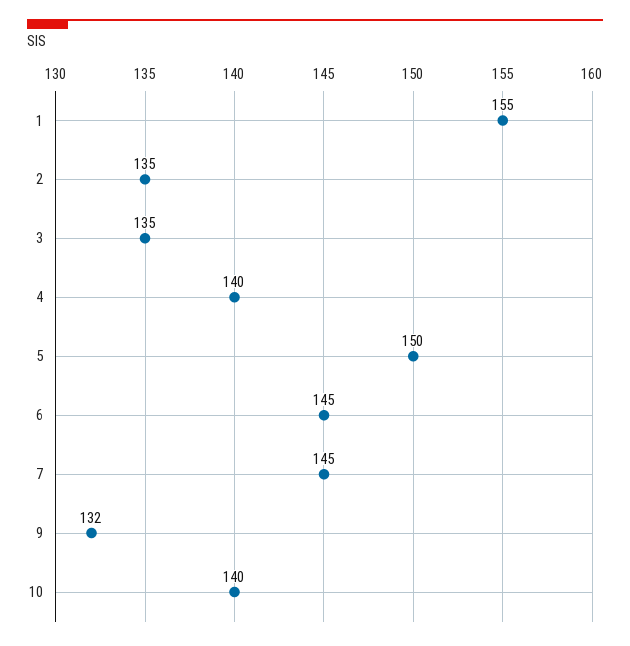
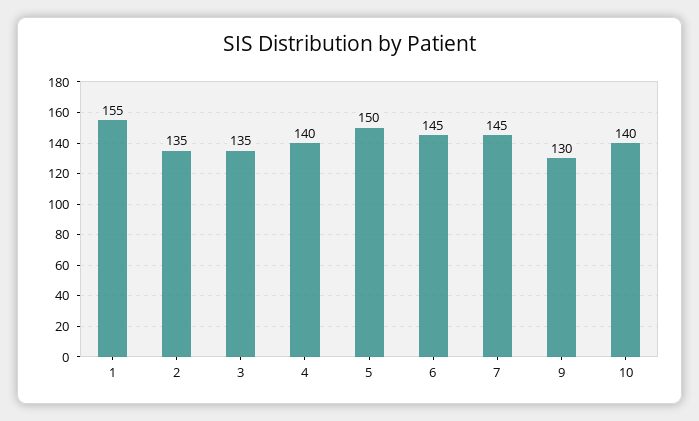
  {
    "1": 155,
    "2": 135,
    "3": 135,
    "4": 140,
    "5": 150,
    "6": 145,
    "7": 145,
-   "9": 132,
+   "9": 130,
    "10": 140
  }

